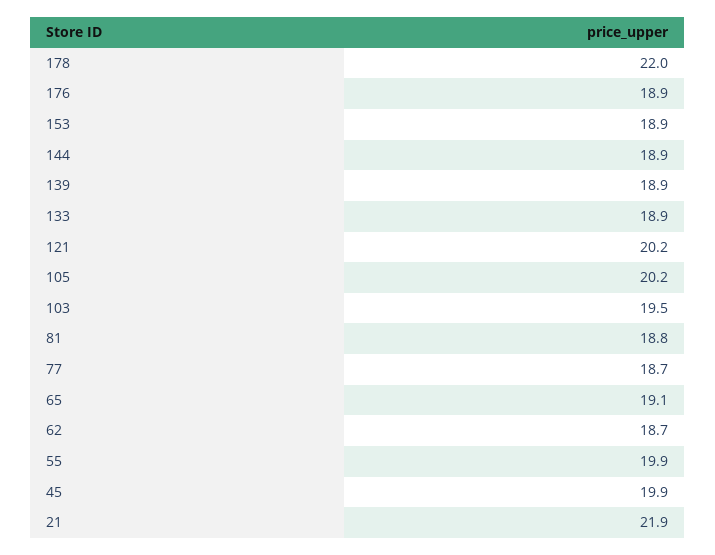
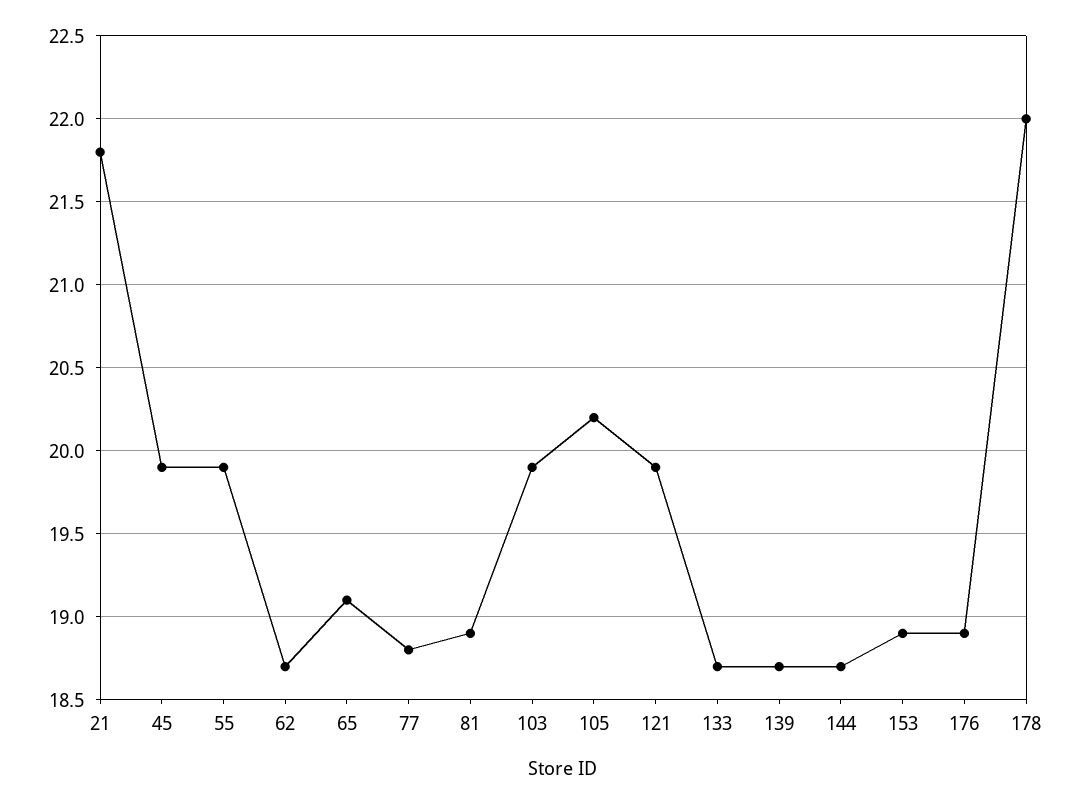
  {
    "178": 22,
    "176": 18.9,
    "153": 18.9,
-   "144": 18.9,
+   "144": 18.7,
-   "139": 18.9,
+   "139": 18.7,
-   "133": 18.9,
+   "133": 18.7,
-   "121": 20.2,
+   "121": 19.9,
    "105": 20.2,
-   "103": 19.5,
+   "103": 19.9,
-   "81": 18.8,
+   "81": 18.9,
-   "77": 18.7,
+   "77": 18.8,
    "65": 19.1,
    "62": 18.7,
    "55": 19.9,
    "45": 19.9,
-   "21": 21.9
+   "21": 21.8
  }

